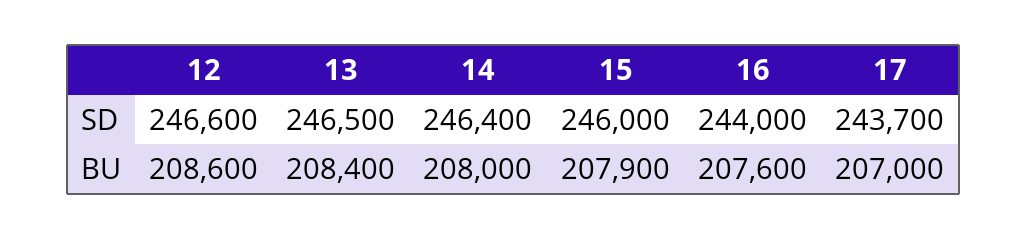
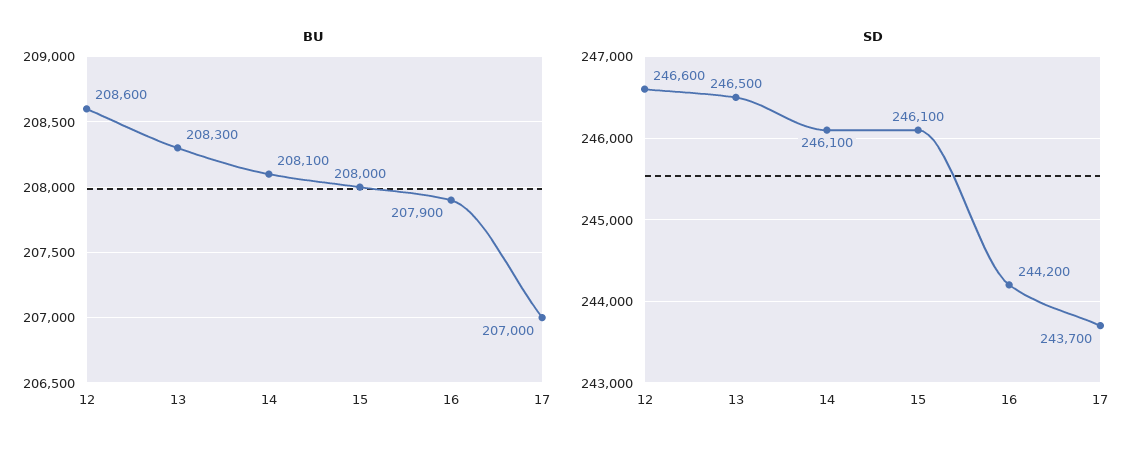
  {
    "SD": {
      "12": 246600,
      "13": 246500,
-     "14": 246400,
+     "14": 246100,
-     "15": 246000,
+     "15": 246100,
-     "16": 244000,
+     "16": 244200,
      "17": 243700
    },
    "BU": {
      "12": 208600,
-     "13": 208400,
+     "13": 208300,
-     "14": 208000,
+     "14": 208100,
-     "15": 207900,
+     "15": 208000,
-     "16": 207600,
+     "16": 207900,
      "17": 207000
    }
  }

